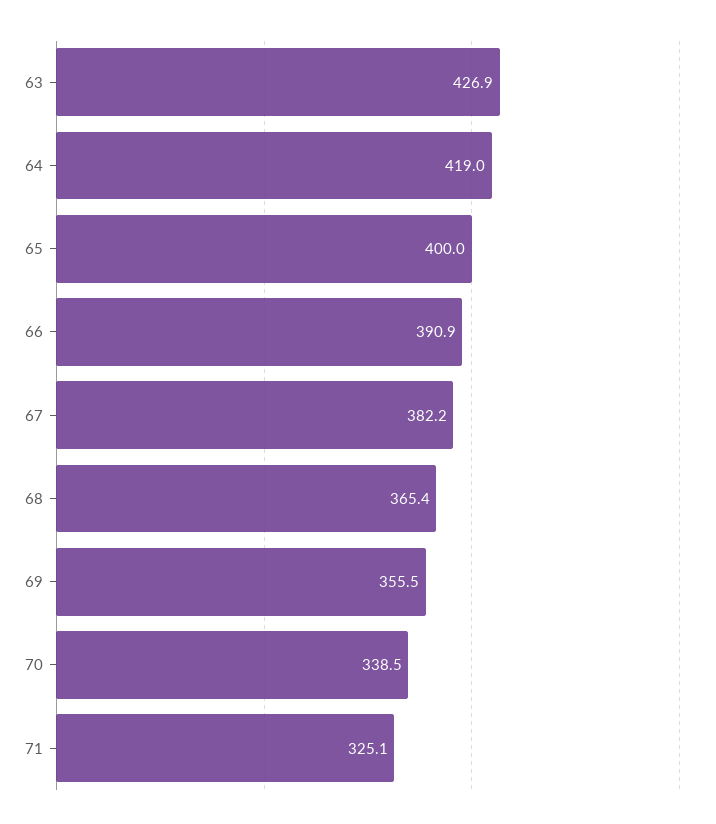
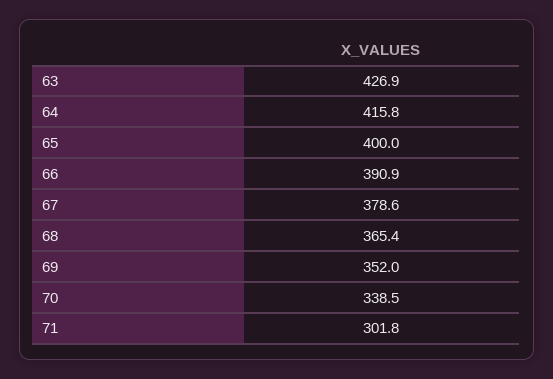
  {
    "63": 426.9,
-   "64": 419,
+   "64": 415.8,
    "65": 400,
    "66": 390.9,
-   "67": 382.2,
+   "67": 378.6,
    "68": 365.4,
-   "69": 355.5,
+   "69": 352,
    "70": 338.5,
-   "71": 325.1
+   "71": 301.8
  }

